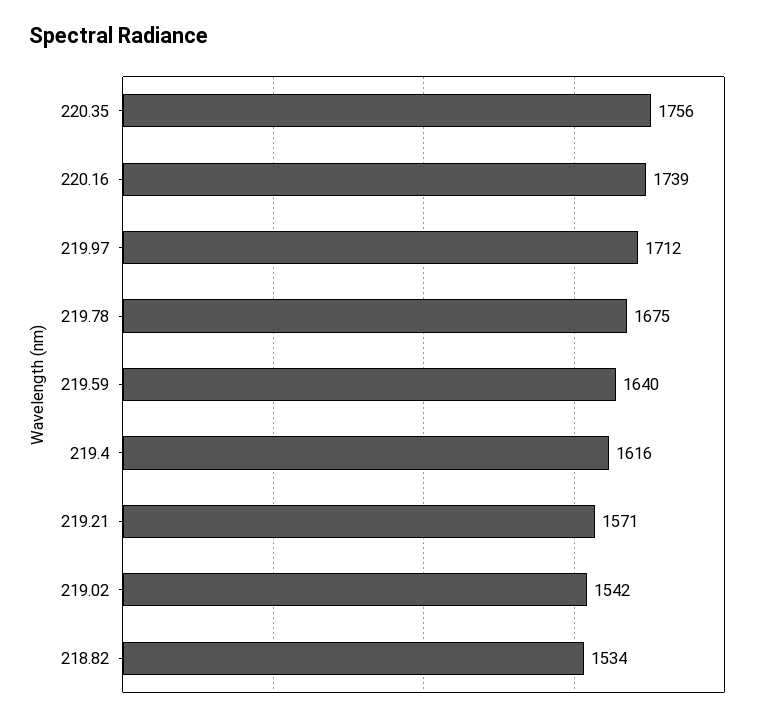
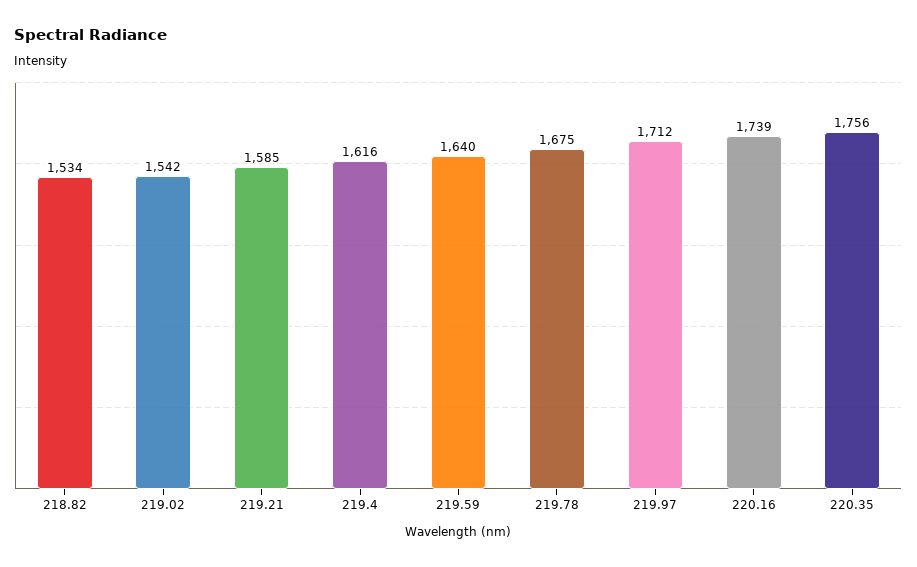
  {
    "220.35": 1756,
    "220.16": 1739,
    "219.97": 1712,
    "219.78": 1675,
    "219.59": 1640,
    "219.4": 1616,
-   "219.21": 1571,
+   "219.21": 1585,
    "219.02": 1542,
    "218.82": 1534
  }

